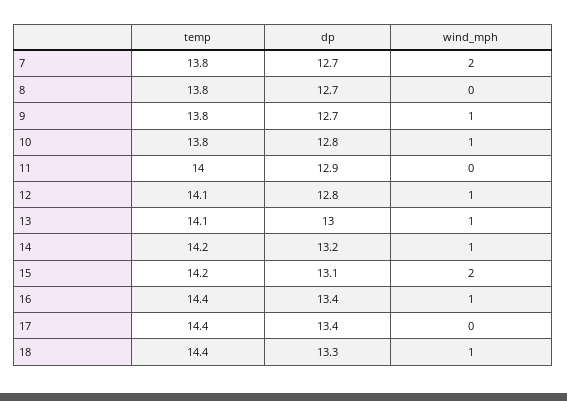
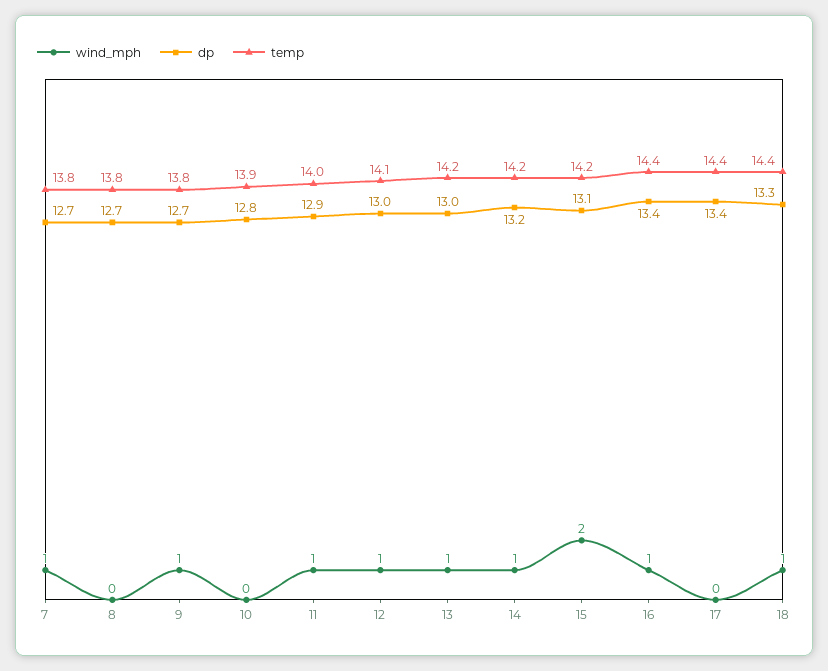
  {
    "temp": {
      "7": 13.8,
      "8": 13.8,
      "9": 13.8,
-     "10": 13.8,
+     "10": 13.9,
      "11": 14,
      "12": 14.1,
-     "13": 14.1,
+     "13": 14.2,
      "14": 14.2,
      "15": 14.2,
      "16": 14.4,
      "17": 14.4,
      "18": 14.4
    },
    "dp": {
      "7": 12.7,
      "8": 12.7,
      "9": 12.7,
      "10": 12.8,
      "11": 12.9,
-     "12": 12.8,
+     "12": 13,
      "13": 13,
      "14": 13.2,
      "15": 13.1,
      "16": 13.4,
      "17": 13.4,
      "18": 13.3
    },
    "wind_mph": {
-     "7": 2,
+     "7": 1,
      "8": 0,
      "9": 1,
-     "10": 1,
+     "10": 0,
-     "11": 0,
+     "11": 1,
      "12": 1,
      "13": 1,
      "14": 1,
      "15": 2,
      "16": 1,
      "17": 0,
      "18": 1
    }
  }

